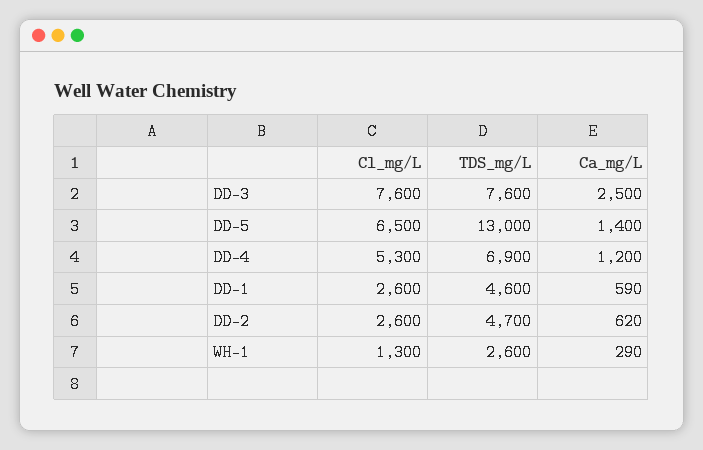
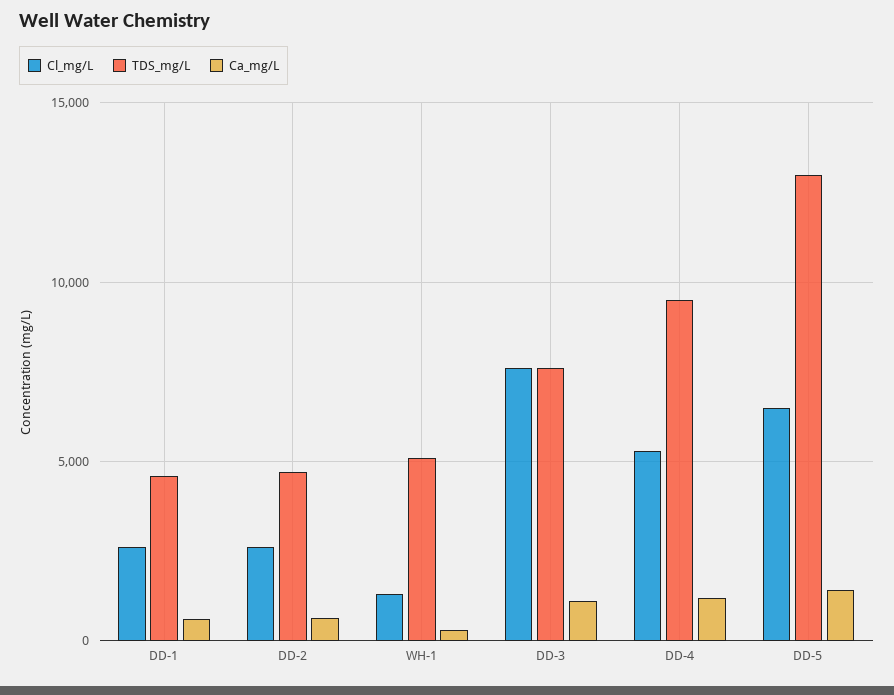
  {
    "Cl_mg/L": {
      "DD-3": 7600,
      "DD-5": 6500,
      "DD-4": 5300,
      "DD-1": 2600,
      "DD-2": 2600,
      "WH-1": 1300
    },
    "TDS_mg/L": {
      "DD-3": 7600,
      "DD-5": 13000,
-     "DD-4": 6900,
+     "DD-4": 9500,
      "DD-1": 4600,
      "DD-2": 4700,
-     "WH-1": 2600
+     "WH-1": 5000
    },
    "Ca_mg/L": {
-     "DD-3": 2500,
+     "DD-3": 1000,
      "DD-5": 1400,
      "DD-4": 1200,
      "DD-1": 590,
      "DD-2": 620,
      "WH-1": 290
    }
  }

